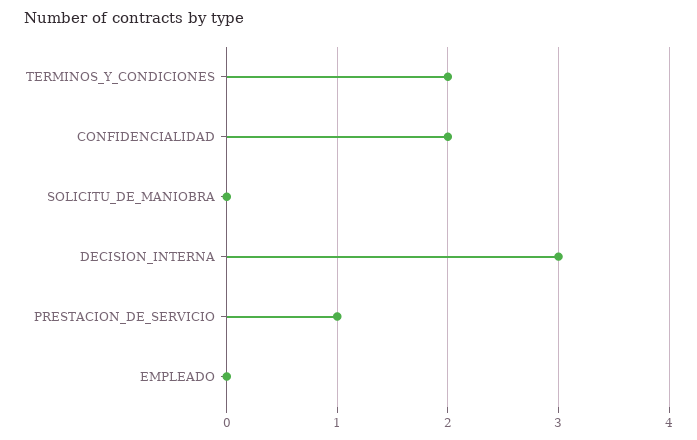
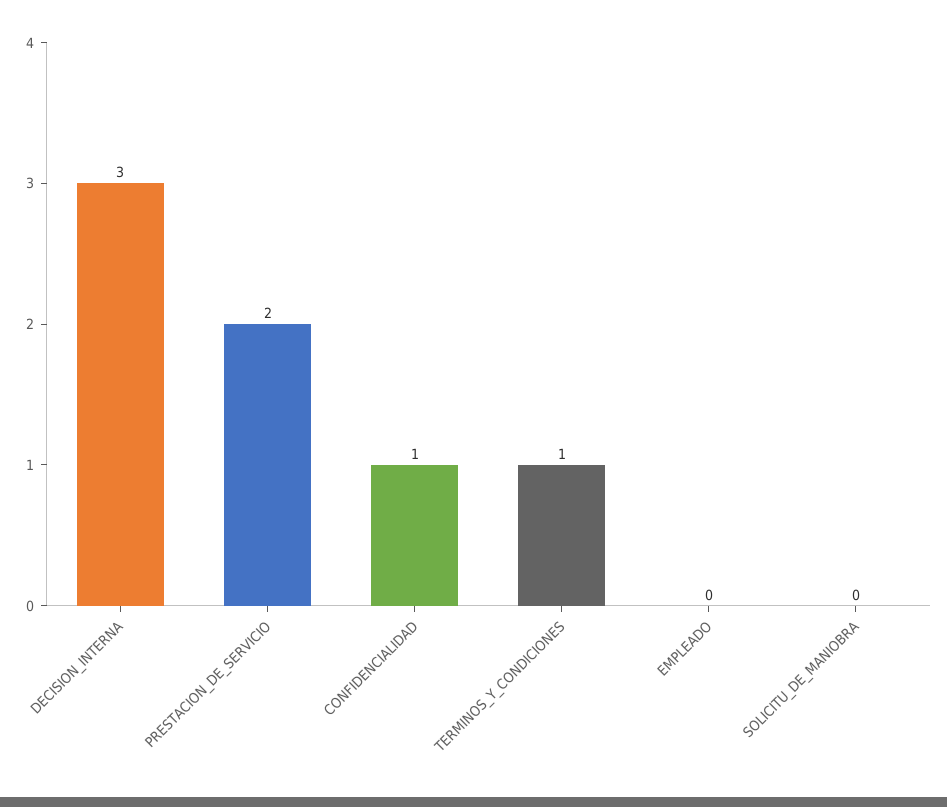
  {
-   "TERMINOS_Y_CONDICIONES": 2,
+   "TERMINOS_Y_CONDICIONES": 1,
-   "CONFIDENCIALIDAD": 2,
+   "CONFIDENCIALIDAD": 1,
    "SOLICITU_DE_MANIOBRA": 0,
    "DECISION_INTERNA": 3,
-   "PRESTACION_DE_SERVICIO": 1,
+   "PRESTACION_DE_SERVICIO": 2,
    "EMPLEADO": 0
  }

